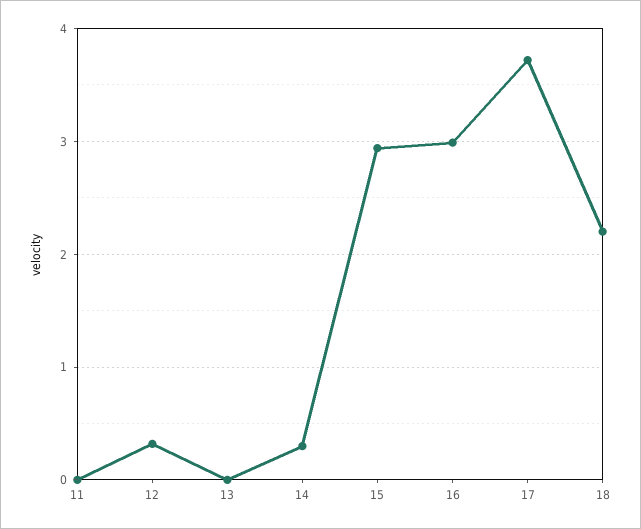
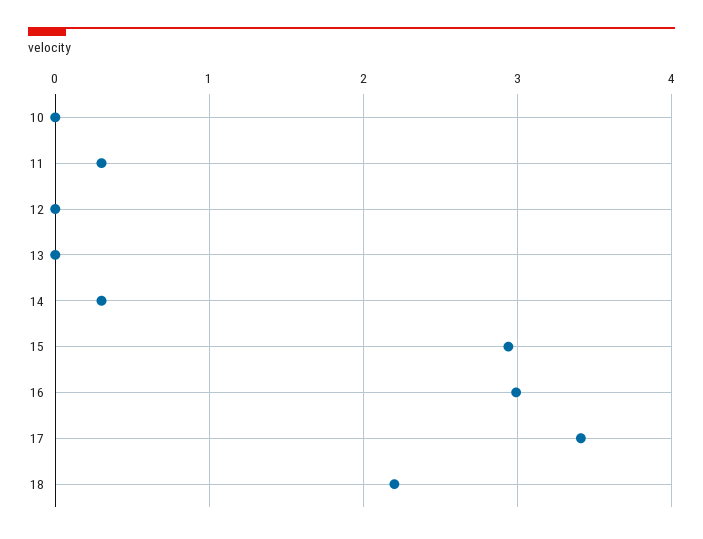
  {
-   "11": 0,
+   "11": 0.3,
-   "12": 0.3,
+   "12": 0,
    "13": 0,
    "14": 0.3,
    "15": 2.9,
    "16": 3,
-   "17": 3.7,
+   "17": 3.4,
-   "18": 2.2
+   "18": 2.2,
+   "10": 0
  }

